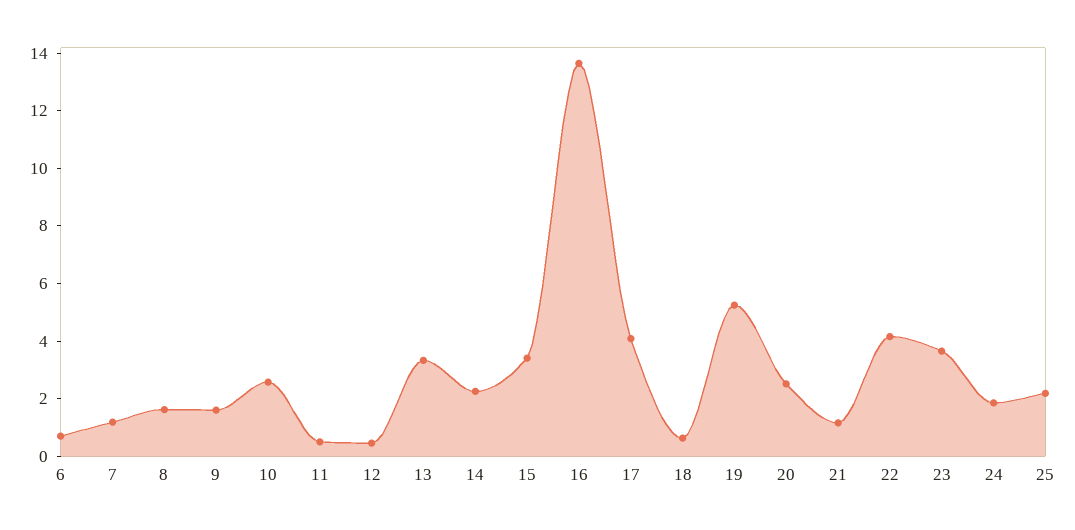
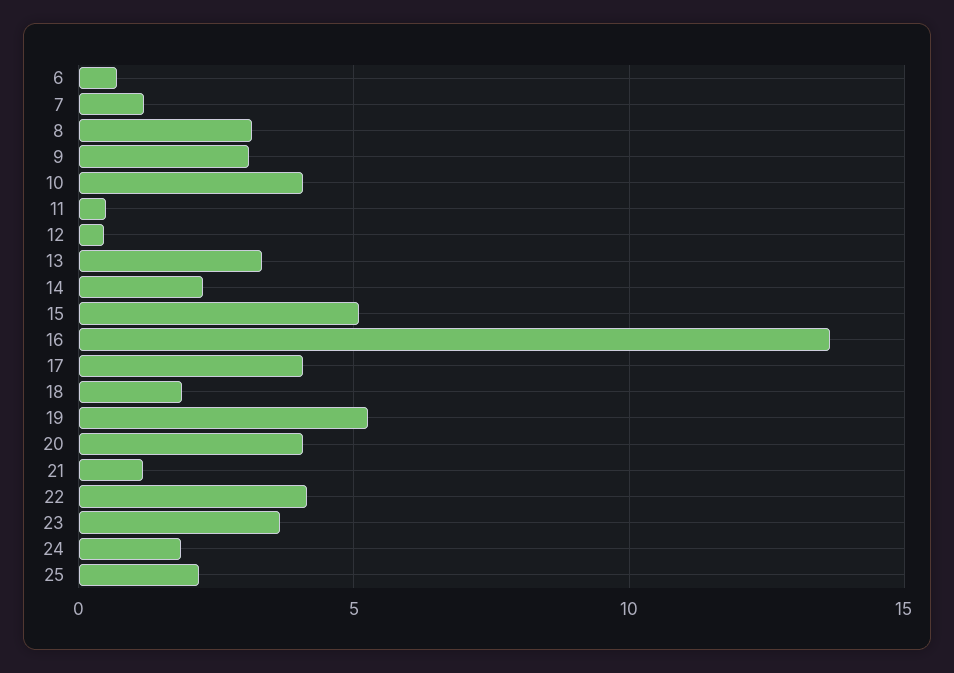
  {
    "6": 0.5,
    "7": 1,
-   "8": 1.5,
+   "8": 3,
-   "9": 1.5,
+   "9": 3,
-   "10": 2.5,
+   "10": 4,
    "11": 0.5,
    "12": 0.5,
    "13": 3.5,
    "14": 2.5,
-   "15": 3.5,
+   "15": 5,
    "16": 13.5,
    "17": 4,
-   "18": 0.5,
+   "18": 2,
    "19": 5.5,
-   "20": 2.5,
+   "20": 4,
    "21": 1,
    "22": 4,
    "23": 3.5,
    "24": 2,
    "25": 2
  }

